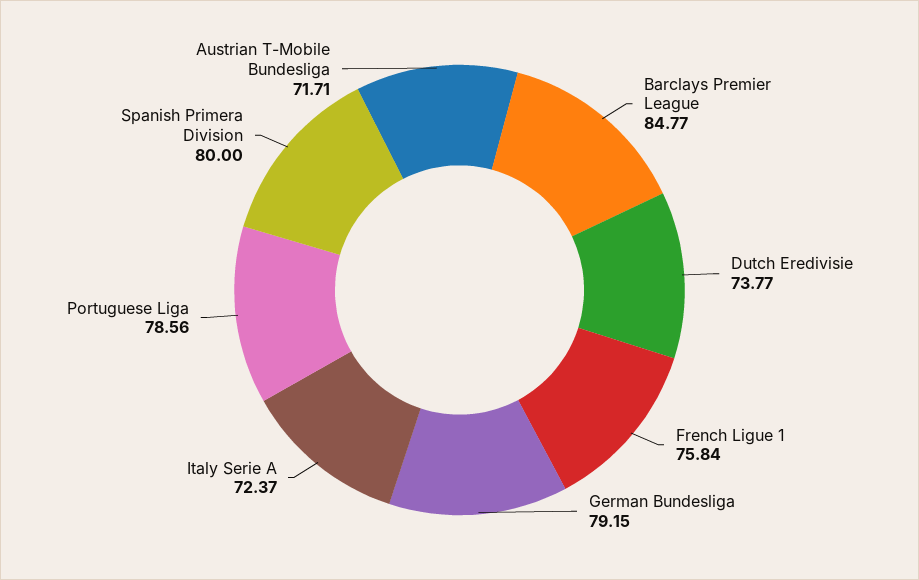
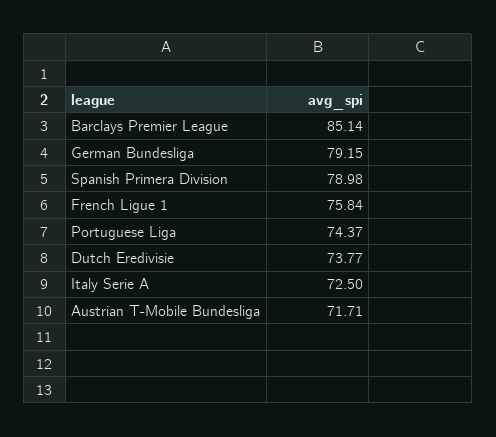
  {
-   "Barclays Premier League": 84.77,
+   "Barclays Premier League": 85.14,
    "Dutch Eredivisie": 73.77,
    "French Ligue 1": 75.84,
    "German Bundesliga": 79.15,
-   "Italy Serie A": 72.37,
+   "Italy Serie A": 72.5,
-   "Portuguese Liga": 78.56,
+   "Portuguese Liga": 74.37,
-   "Spanish Primera Division": 80,
+   "Spanish Primera Division": 78.98,
    "Austrian T-Mobile Bundesliga": 71.71
  }

